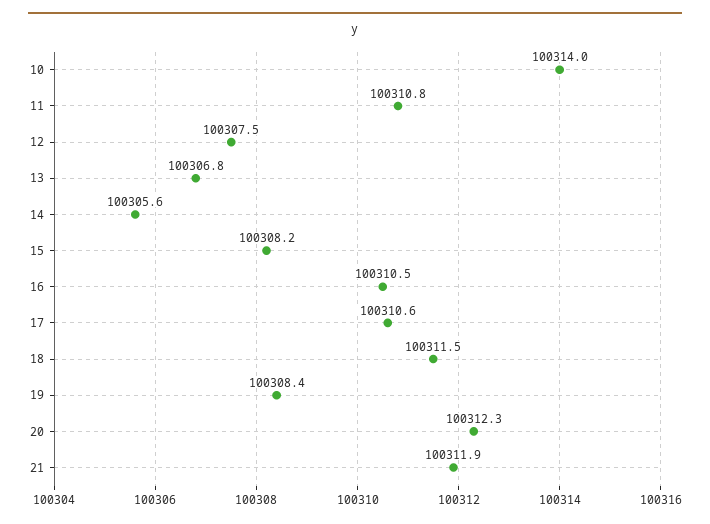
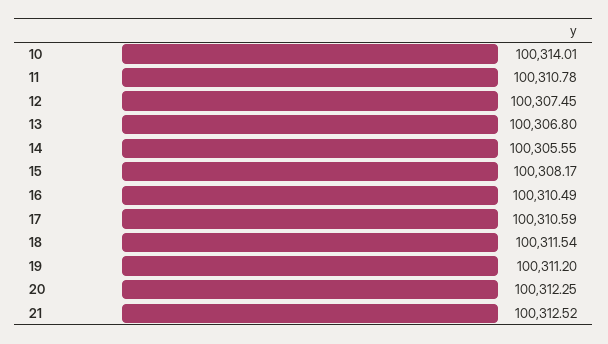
  {
    "10": 100314.01,
    "11": 100310.78,
    "12": 100307.45,
    "13": 100306.8,
    "14": 100305.55,
    "15": 100308.17,
    "16": 100310.49,
    "17": 100310.59,
    "18": 100311.54,
-   "19": 100308.4,
+   "19": 100311.2,
    "20": 100312.25,
-   "21": 100311.9
+   "21": 100312.52
  }

